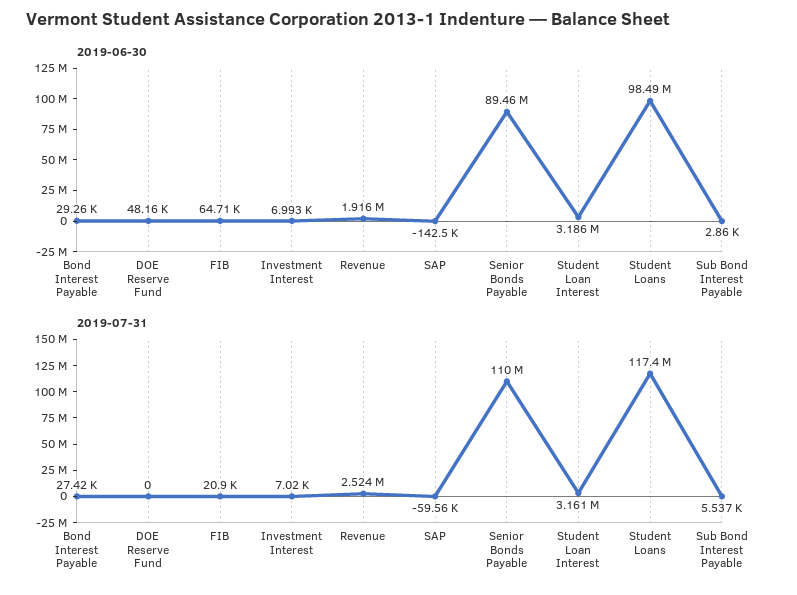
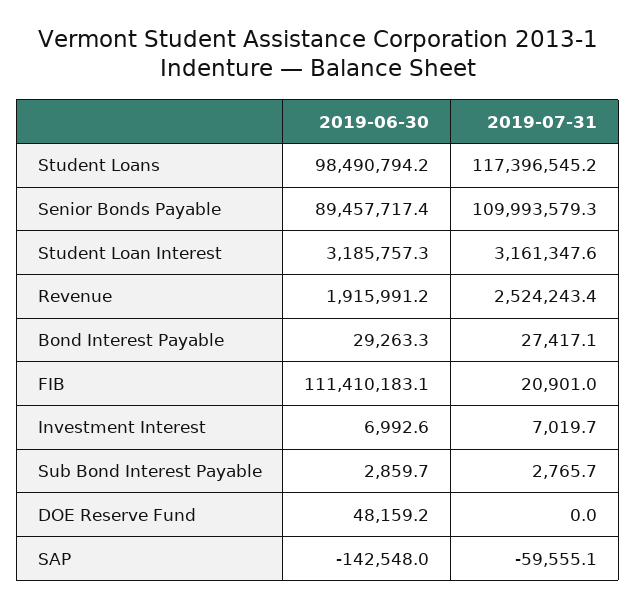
  {
    "2019-06-30": {
      "Bond Interest Payable": 29263.3,
      "DOE Reserve Fund": 48159.2,
-     "FIB": 64710,
+     "FIB": 111410183.1,
      "Investment Interest": 6992.6,
      "Revenue": 1915991.2,
      "SAP": -142548,
      "Senior Bonds Payable": 89457717.4,
      "Student Loan Interest": 3185757.3,
      "Student Loans": 98490794.2,
      "Sub Bond Interest Payable": 2859.7
    },
    "2019-07-31": {
      "Bond Interest Payable": 27417.1,
      "DOE Reserve Fund": 0,
      "FIB": 20901,
      "Investment Interest": 7019.7,
      "Revenue": 2524243.4,
      "SAP": -59555.1,
      "Senior Bonds Payable": 109993579.3,
      "Student Loan Interest": 3161347.6,
      "Student Loans": 117396545.2,
-     "Sub Bond Interest Payable": 5537
+     "Sub Bond Interest Payable": 2765.7
    }
  }

